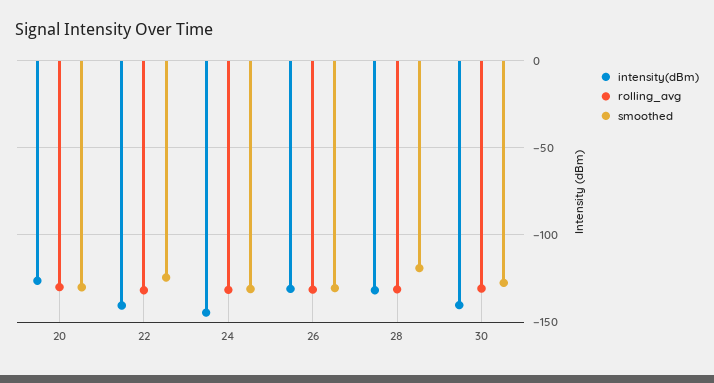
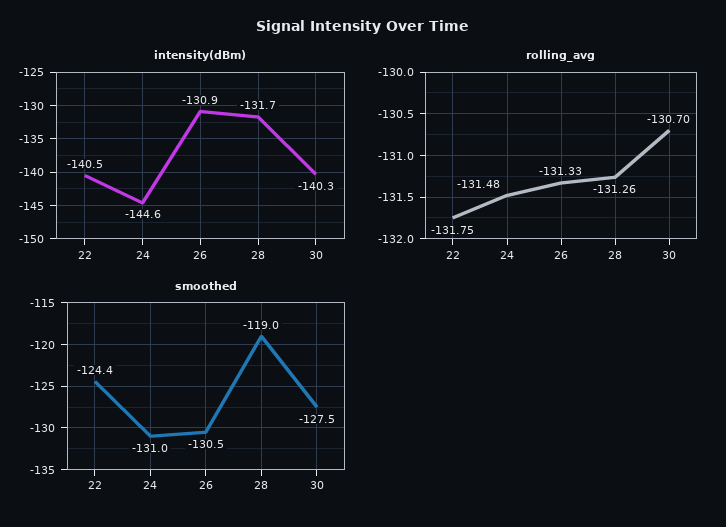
  {
    "intensity(dBm)": {
-     "20": -125,
      "22": -140.5,
      "24": -144.6,
      "26": -130.9,
      "28": -131.7,
      "30": -140.3
    },
    "rolling_avg": {
-     "20": -130,
      "22": -131.75,
      "24": -131.48,
      "26": -131.33,
      "28": -131.26,
      "30": -130.7
    },
    "smoothed": {
-     "20": -130,
      "22": -124.4,
      "24": -131,
      "26": -130.5,
      "28": -119,
      "30": -127.5
    }
  }

